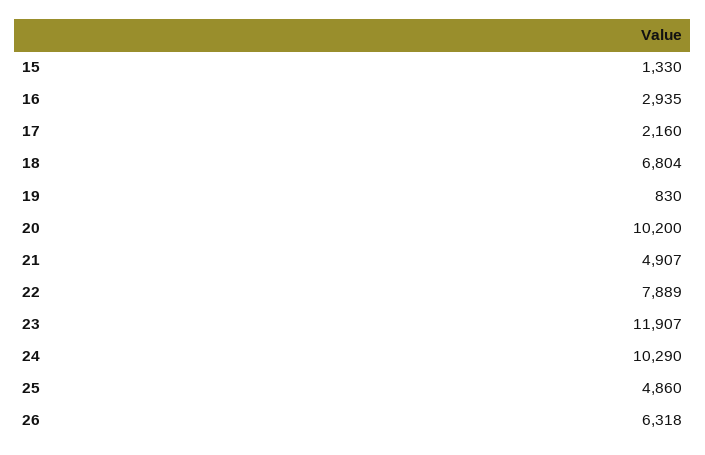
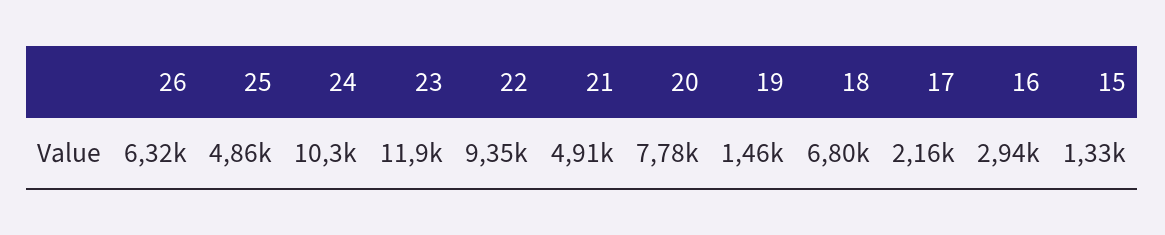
  {
    "15": 1330,
    "16": 2935,
    "17": 2160,
    "18": 6804,
-   "19": 830,
+   "19": 1460,
-   "20": 10200,
+   "20": 7780,
    "21": 4907,
-   "22": 7889,
+   "22": 9350,
    "23": 11907,
    "24": 10290,
    "25": 4860,
    "26": 6318
  }

